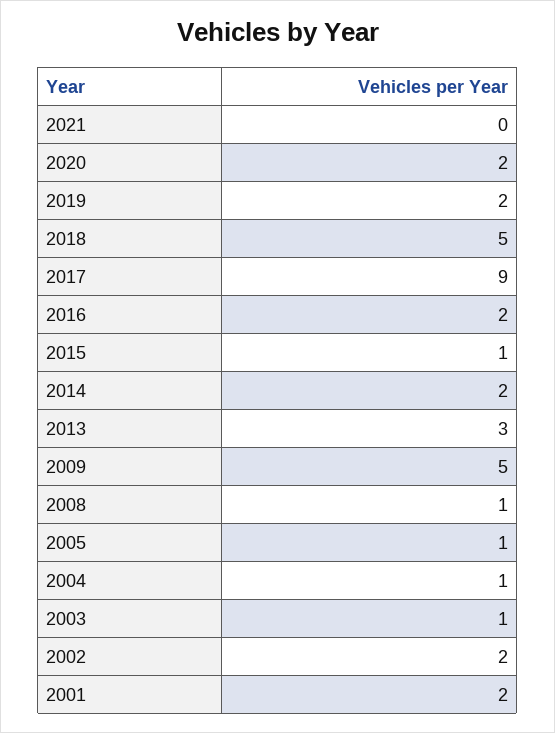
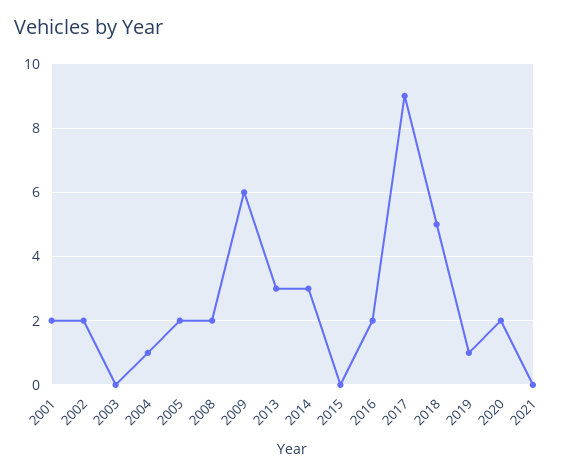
  {
    "2021": 0,
    "2020": 2,
-   "2019": 2,
+   "2019": 1,
    "2018": 5,
    "2017": 9,
    "2016": 2,
-   "2015": 1,
+   "2015": 0,
-   "2014": 2,
+   "2014": 3,
    "2013": 3,
-   "2009": 5,
+   "2009": 6,
-   "2008": 1,
+   "2008": 2,
-   "2005": 1,
+   "2005": 2,
    "2004": 1,
-   "2003": 1,
+   "2003": 0,
    "2002": 2,
    "2001": 2
  }

